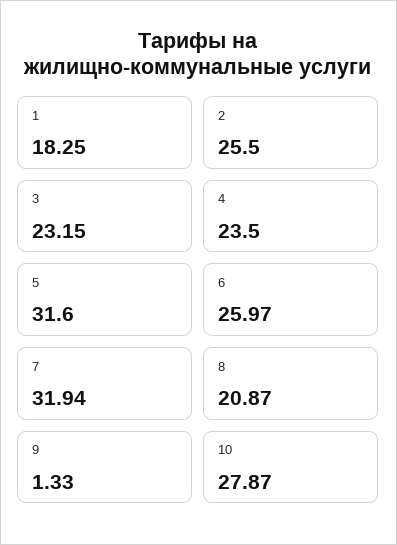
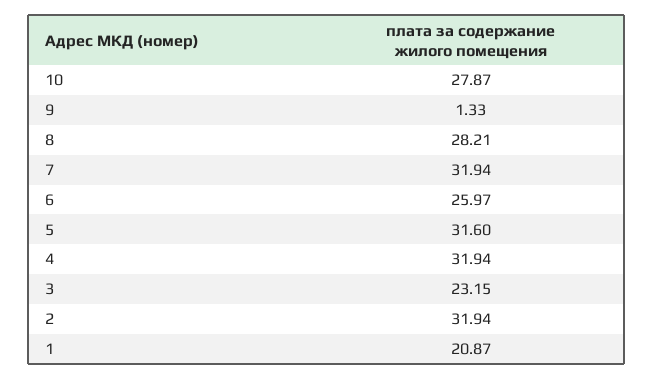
  {
-   "1": 18.25,
+   "1": 20.87,
-   "2": 25.5,
+   "2": 31.94,
    "3": 23.15,
-   "4": 23.5,
+   "4": 31.94,
    "5": 31.6,
    "6": 25.97,
    "7": 31.94,
-   "8": 20.87,
+   "8": 28.21,
    "9": 1.33,
    "10": 27.87
  }

